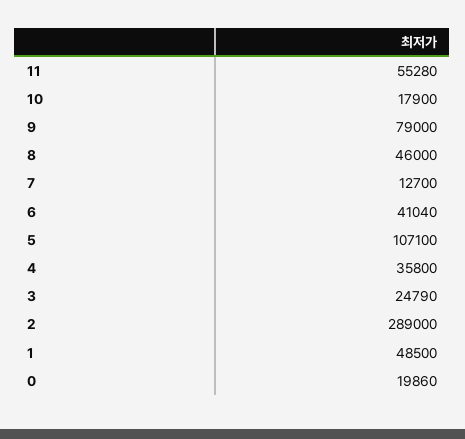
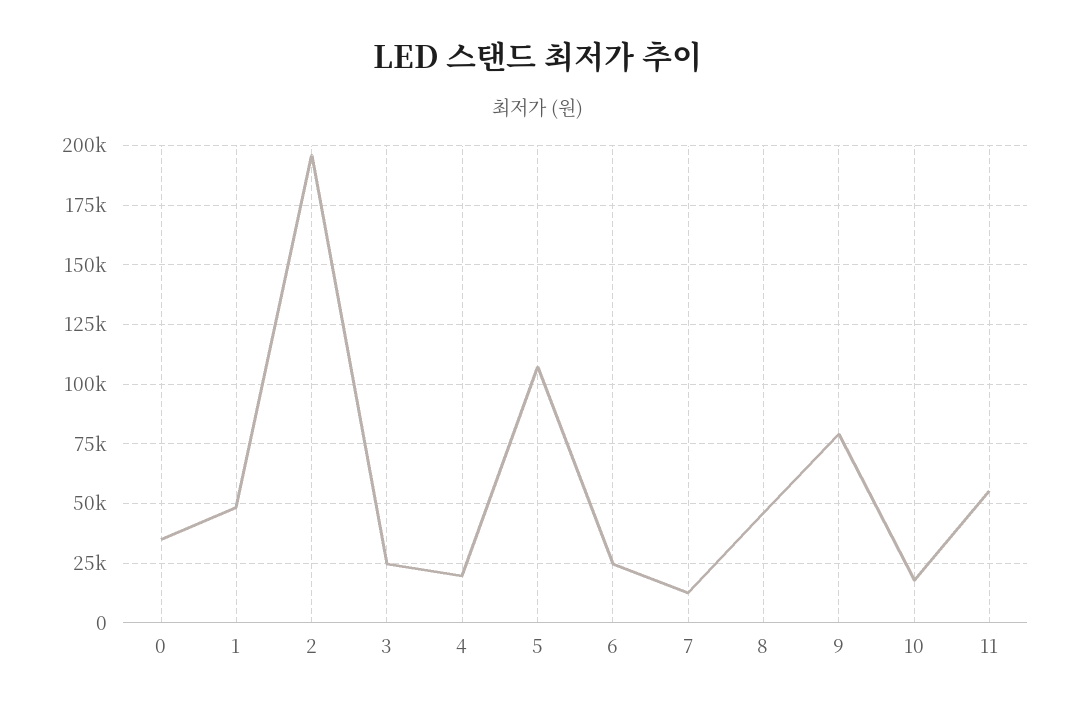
  {
    "11": 55280,
    "10": 17900,
    "9": 79000,
    "8": 46000,
    "7": 12700,
-   "6": 41040,
+   "6": 25000,
    "5": 107100,
-   "4": 35800,
+   "4": 20000,
    "3": 24790,
-   "2": 289000,
+   "2": 195000,
    "1": 48500,
-   "0": 19860
+   "0": 35000
  }

